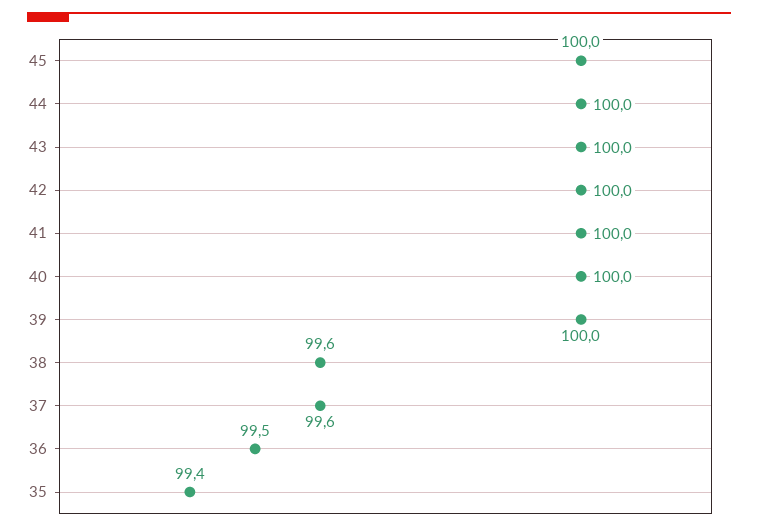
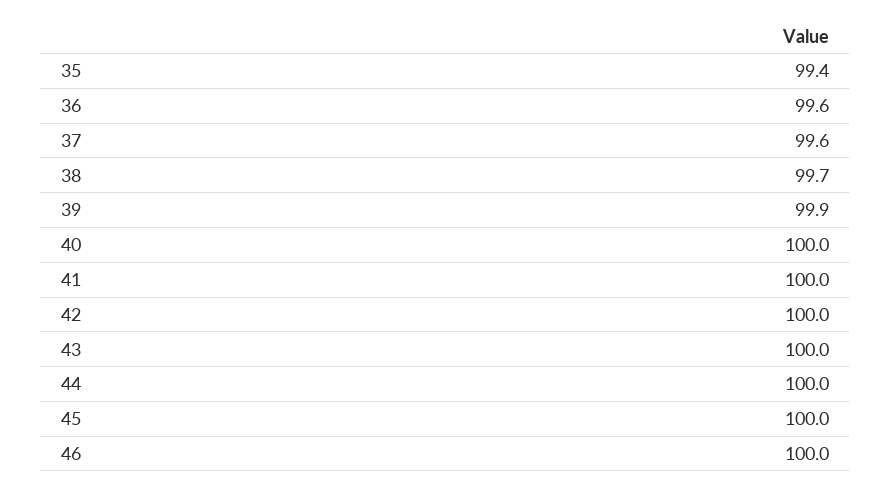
  {
    "45": 100,
    "44": 100,
    "43": 100,
    "42": 100,
    "41": 100,
    "40": 100,
-   "39": 100,
+   "39": 99.9,
-   "38": 99.6,
+   "38": 99.7,
    "37": 99.6,
-   "36": 99.5,
+   "36": 99.6,
-   "35": 99.4
+   "35": 99.4,
+   "46": 100
  }

